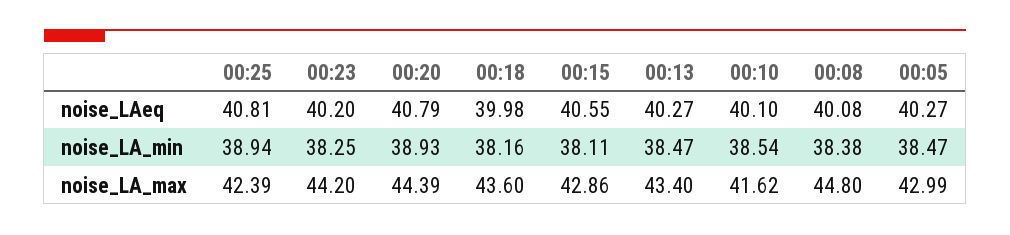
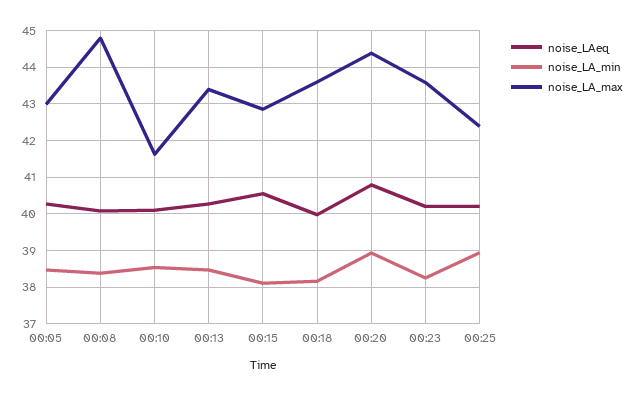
  {
    "noise_LAeq": {
-     "00:25": 40.81,
+     "00:25": 40.2,
      "00:23": 40.2,
      "00:20": 40.79,
      "00:18": 39.98,
      "00:15": 40.55,
      "00:13": 40.27,
      "00:10": 40.1,
      "00:08": 40.08,
      "00:05": 40.27
    },
    "noise_LA_min": {
      "00:25": 38.94,
      "00:23": 38.25,
      "00:20": 38.93,
      "00:18": 38.16,
      "00:15": 38.11,
      "00:13": 38.47,
      "00:10": 38.54,
      "00:08": 38.38,
      "00:05": 38.47
    },
    "noise_LA_max": {
      "00:25": 42.39,
-     "00:23": 44.2,
+     "00:23": 43.6,
      "00:20": 44.39,
      "00:18": 43.6,
      "00:15": 42.86,
      "00:13": 43.4,
      "00:10": 41.62,
      "00:08": 44.8,
      "00:05": 42.99
    }
  }

